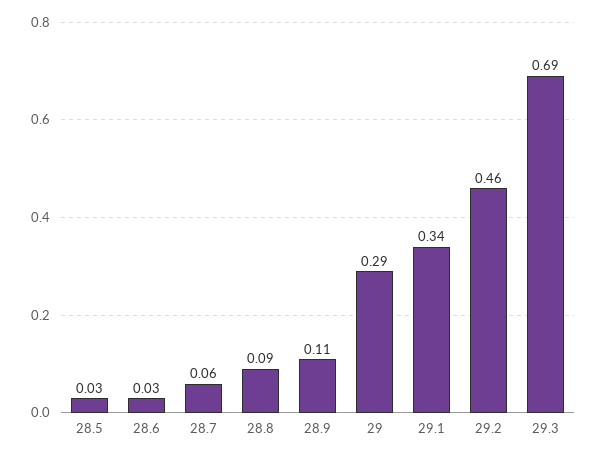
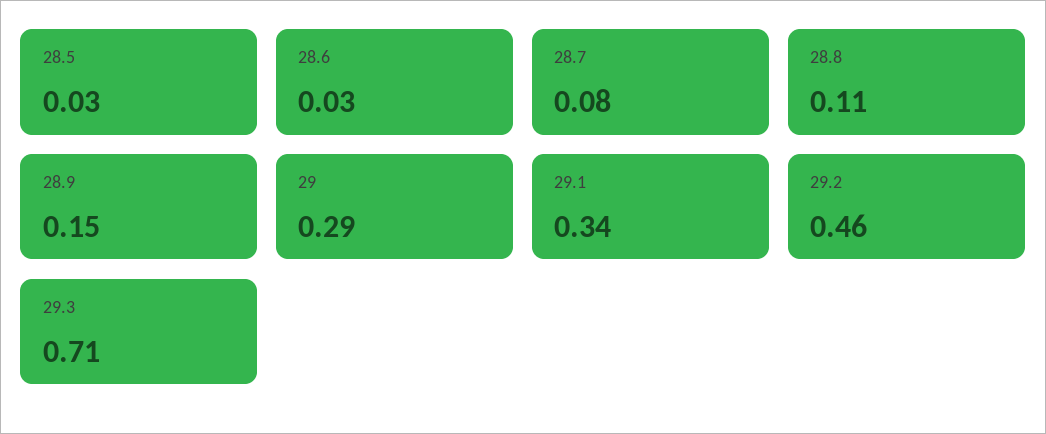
  {
    "28.5": 0.03,
    "28.6": 0.03,
-   "28.7": 0.06,
+   "28.7": 0.08,
-   "28.8": 0.09,
+   "28.8": 0.11,
-   "28.9": 0.11,
+   "28.9": 0.15,
    "29": 0.29,
    "29.1": 0.34,
    "29.2": 0.46,
-   "29.3": 0.69
+   "29.3": 0.71
  }

